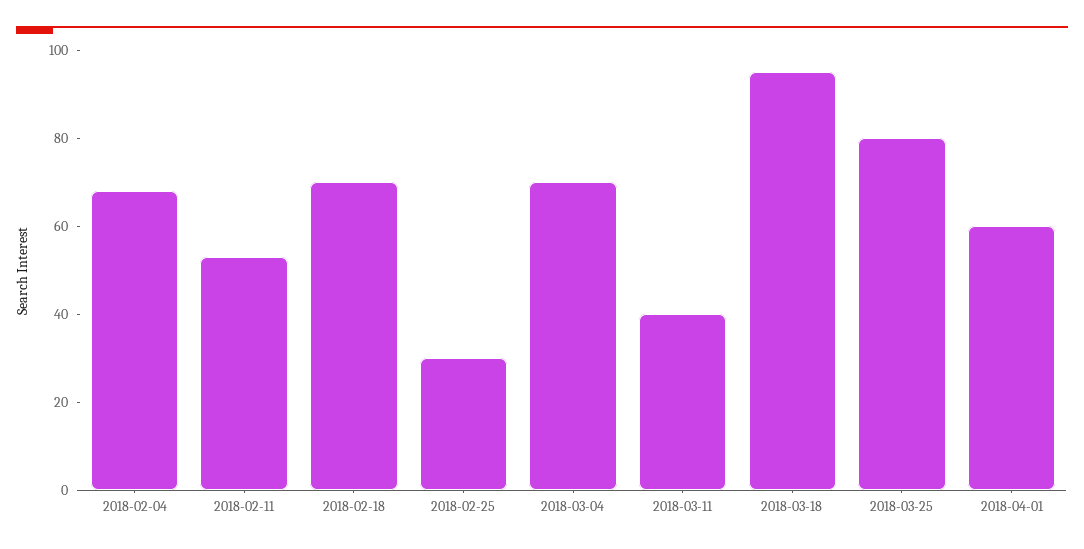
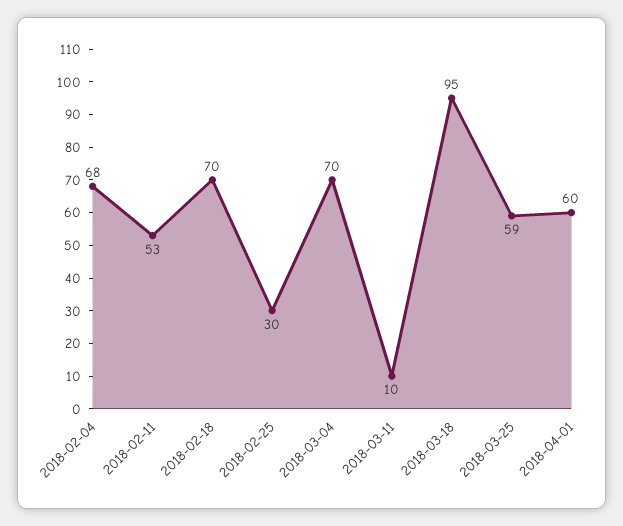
  {
    "2018-02-04": 68,
    "2018-02-11": 53,
    "2018-02-18": 70,
    "2018-02-25": 30,
    "2018-03-04": 70,
-   "2018-03-11": 40,
+   "2018-03-11": 10,
    "2018-03-18": 95,
-   "2018-03-25": 80,
+   "2018-03-25": 59,
    "2018-04-01": 60
  }

